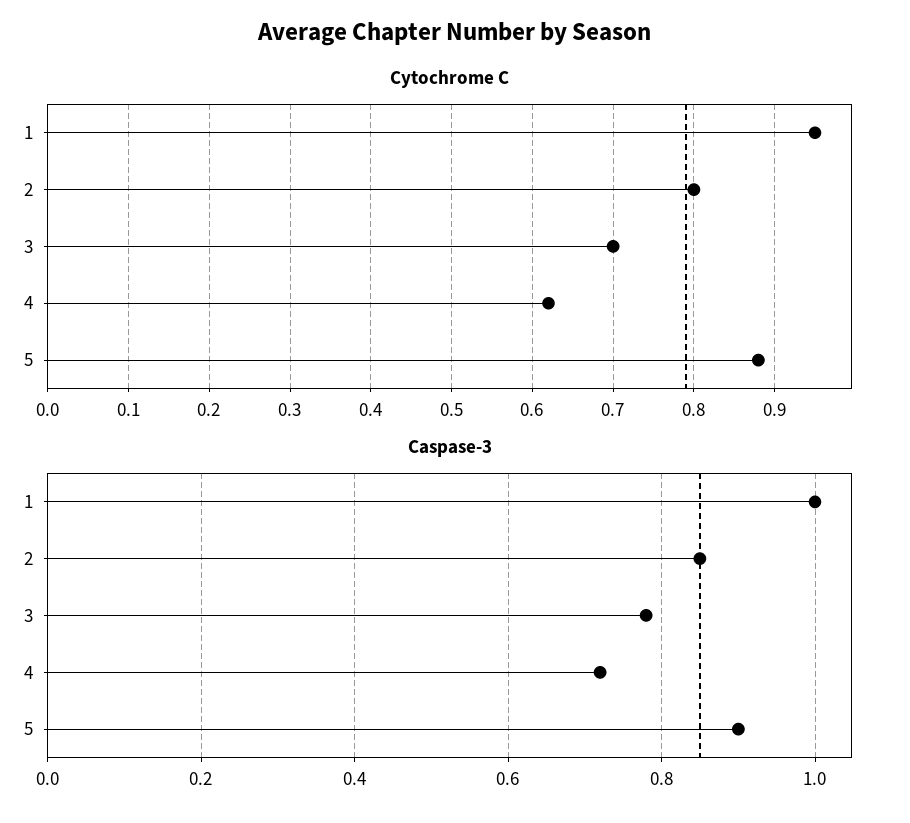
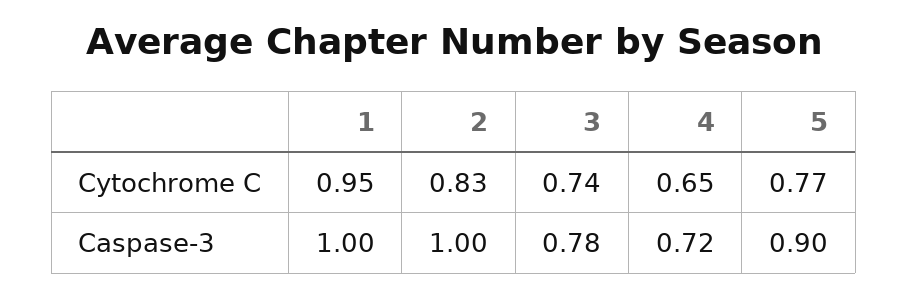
  {
    "Cytochrome C": {
      "1": 0.95,
-     "2": 0.8,
+     "2": 0.83,
-     "3": 0.7,
+     "3": 0.74,
-     "4": 0.62,
+     "4": 0.65,
-     "5": 0.88
+     "5": 0.77
    },
    "Caspase-3": {
      "1": 1,
-     "2": 0.85,
+     "2": 1,
      "3": 0.78,
      "4": 0.72,
      "5": 0.9
    }
  }

